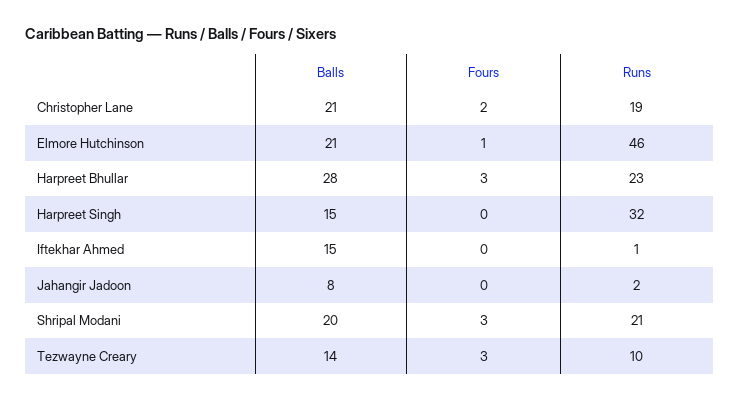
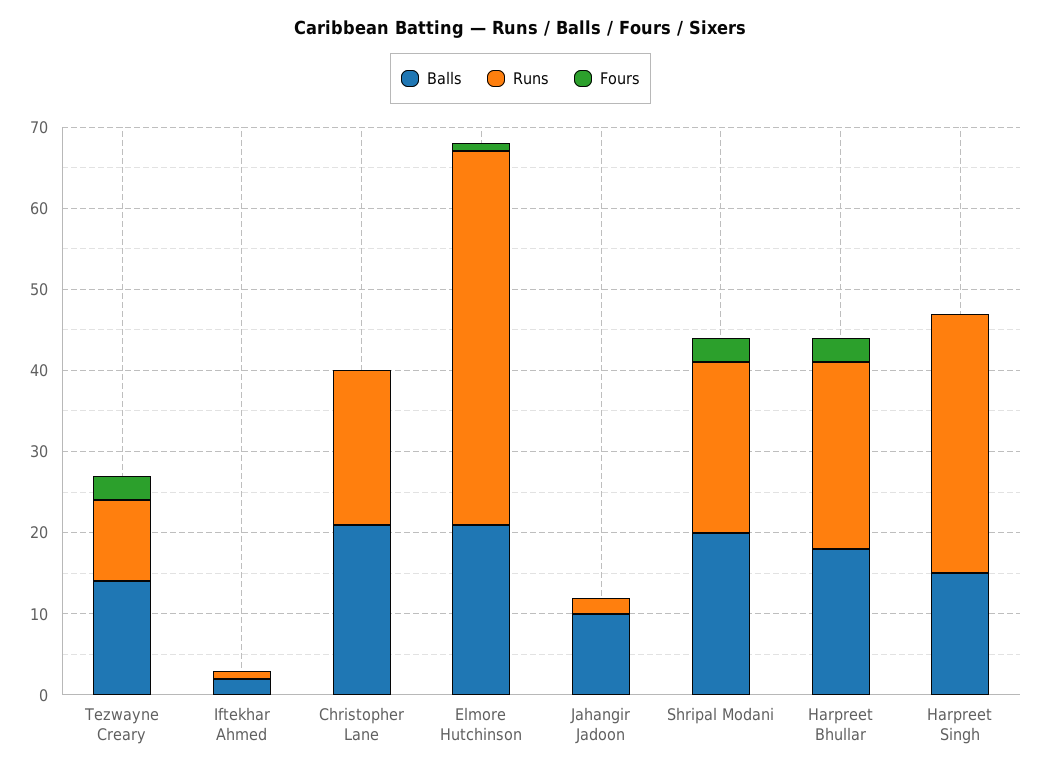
  {
    "Balls": {
      "Christopher Lane": 21,
      "Elmore Hutchinson": 21,
-     "Harpreet Bhullar": 28,
+     "Harpreet Bhullar": 18,
      "Harpreet Singh": 15,
-     "Iftekhar Ahmed": 15,
+     "Iftekhar Ahmed": 2,
-     "Jahangir Jadoon": 8,
+     "Jahangir Jadoon": 10,
      "Shripal Modani": 20,
      "Tezwayne Creary": 14
    },
    "Fours": {
-     "Christopher Lane": 2,
+     "Christopher Lane": 0,
      "Elmore Hutchinson": 1,
      "Harpreet Bhullar": 3,
      "Harpreet Singh": 0,
      "Iftekhar Ahmed": 0,
      "Jahangir Jadoon": 0,
      "Shripal Modani": 3,
      "Tezwayne Creary": 3
    },
    "Runs": {
      "Christopher Lane": 19,
      "Elmore Hutchinson": 46,
      "Harpreet Bhullar": 23,
      "Harpreet Singh": 32,
      "Iftekhar Ahmed": 1,
      "Jahangir Jadoon": 2,
      "Shripal Modani": 21,
      "Tezwayne Creary": 10
    }
  }

